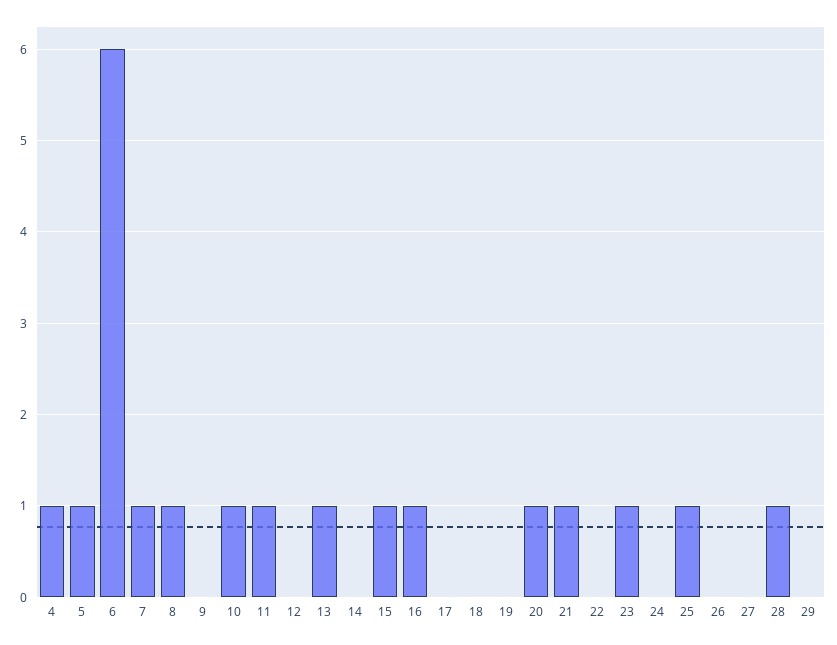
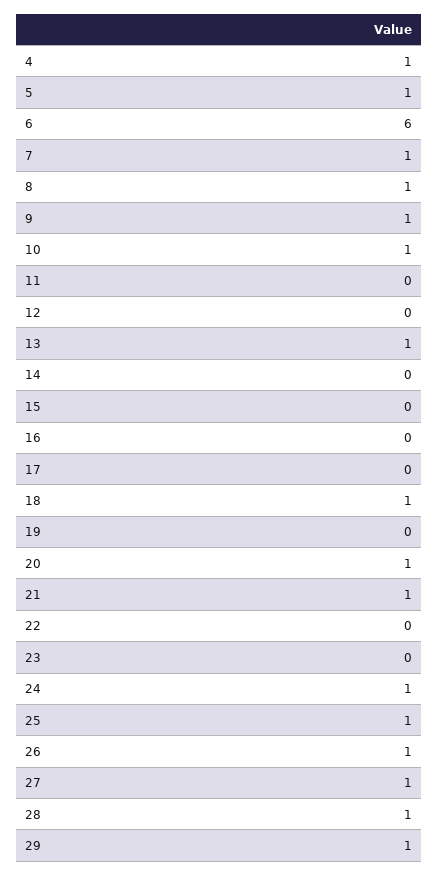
  {
    "4": 1,
    "5": 1,
    "6": 6,
    "7": 1,
    "8": 1,
-   "9": 0,
+   "9": 1,
    "10": 1,
-   "11": 1,
+   "11": 0,
    "12": 0,
    "13": 1,
    "14": 0,
-   "15": 1,
+   "15": 0,
-   "16": 1,
+   "16": 0,
    "17": 0,
-   "18": 0,
+   "18": 1,
    "19": 0,
    "20": 1,
    "21": 1,
    "22": 0,
-   "23": 1,
+   "23": 0,
-   "24": 0,
+   "24": 1,
    "25": 1,
-   "26": 0,
+   "26": 1,
-   "27": 0,
+   "27": 1,
    "28": 1,
-   "29": 0
+   "29": 1
  }

